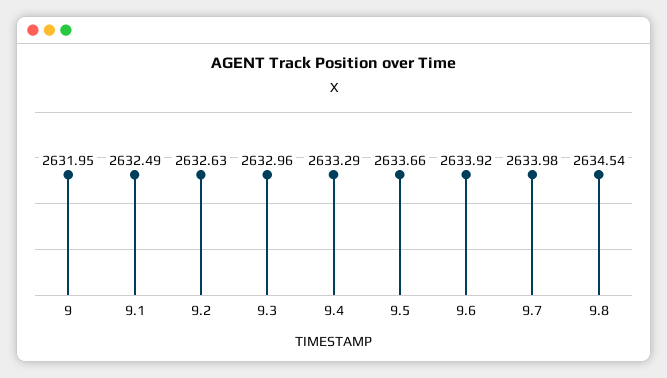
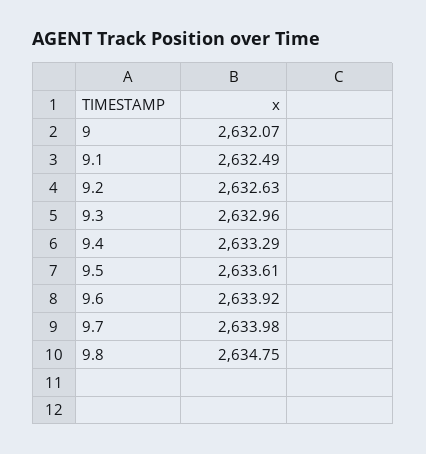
  {
-   "9": 2631.95,
+   "9": 2632.07,
    "9.1": 2632.49,
    "9.2": 2632.63,
    "9.3": 2632.96,
    "9.4": 2633.29,
-   "9.5": 2633.66,
+   "9.5": 2633.61,
    "9.6": 2633.92,
    "9.7": 2633.98,
-   "9.8": 2634.54
+   "9.8": 2634.75
  }

